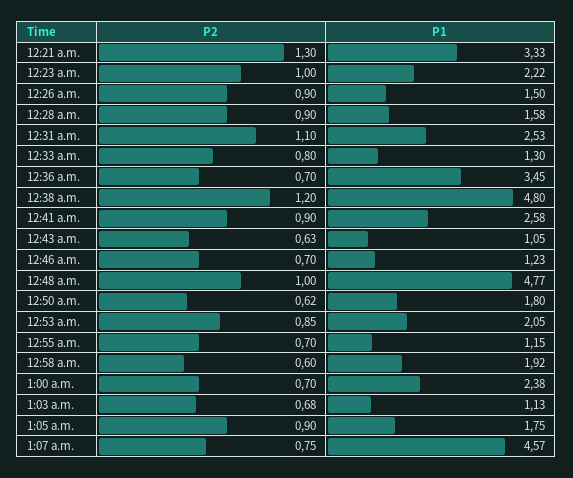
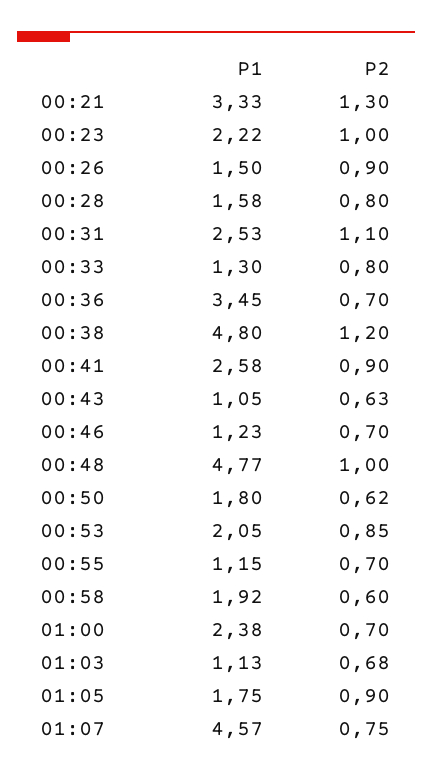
  {
    "P2": {
      "12:21 a.m.": 1.3,
      "12:23 a.m.": 1,
      "12:26 a.m.": 0.9,
-     "12:28 a.m.": 0.9,
+     "12:28 a.m.": 0.8,
      "12:31 a.m.": 1.1,
      "12:33 a.m.": 0.8,
      "12:36 a.m.": 0.7,
      "12:38 a.m.": 1.2,
      "12:41 a.m.": 0.9,
      "12:43 a.m.": 0.63,
      "12:46 a.m.": 0.7,
      "12:48 a.m.": 1,
      "12:50 a.m.": 0.62,
      "12:53 a.m.": 0.85,
      "12:55 a.m.": 0.7,
      "12:58 a.m.": 0.6,
      "1:00 a.m.": 0.7,
      "1:03 a.m.": 0.68,
      "1:05 a.m.": 0.9,
      "1:07 a.m.": 0.75
    },
    "P1": {
      "12:21 a.m.": 3.33,
      "12:23 a.m.": 2.22,
      "12:26 a.m.": 1.5,
      "12:28 a.m.": 1.58,
      "12:31 a.m.": 2.53,
      "12:33 a.m.": 1.3,
      "12:36 a.m.": 3.45,
      "12:38 a.m.": 4.8,
      "12:41 a.m.": 2.58,
      "12:43 a.m.": 1.05,
      "12:46 a.m.": 1.23,
      "12:48 a.m.": 4.77,
      "12:50 a.m.": 1.8,
      "12:53 a.m.": 2.05,
      "12:55 a.m.": 1.15,
      "12:58 a.m.": 1.92,
      "1:00 a.m.": 2.38,
      "1:03 a.m.": 1.13,
      "1:05 a.m.": 1.75,
      "1:07 a.m.": 4.57
    }
  }

